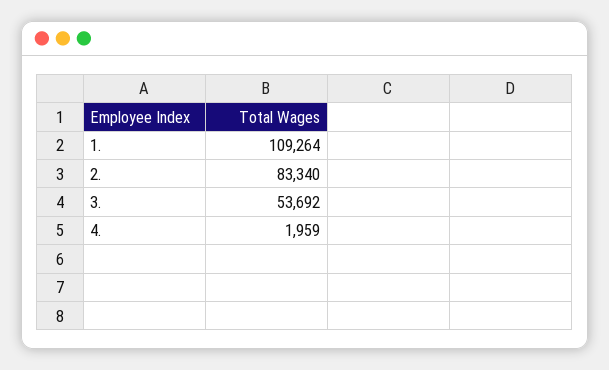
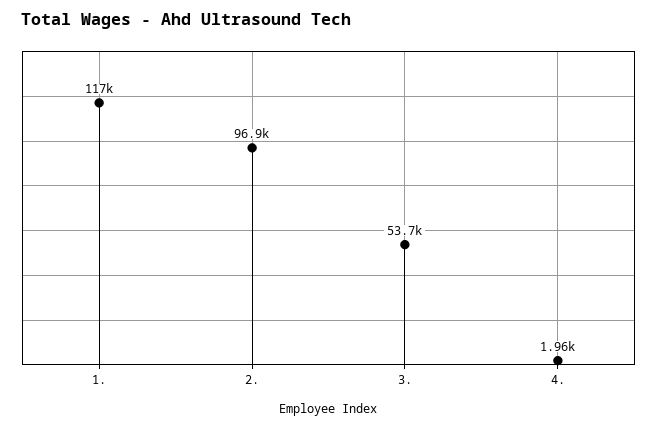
  {
-   "1.": 109264,
+   "1.": 117000,
-   "2.": 83340,
+   "2.": 96900,
    "3.": 53692,
    "4.": 1959
  }

